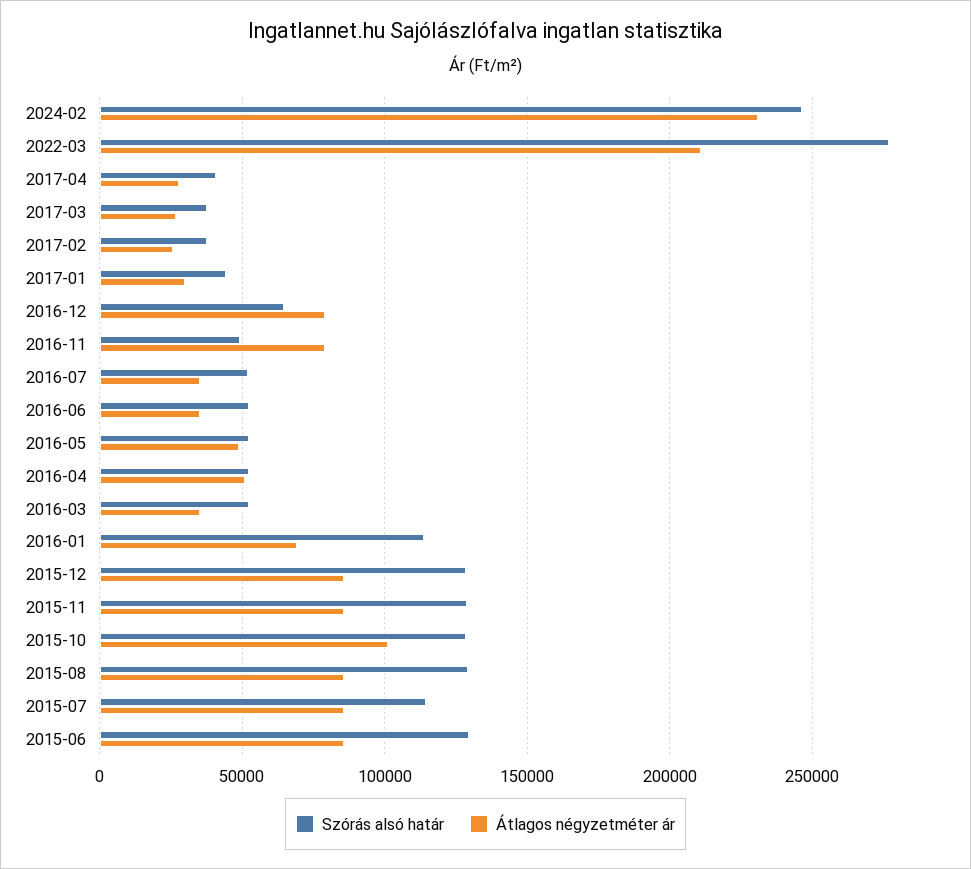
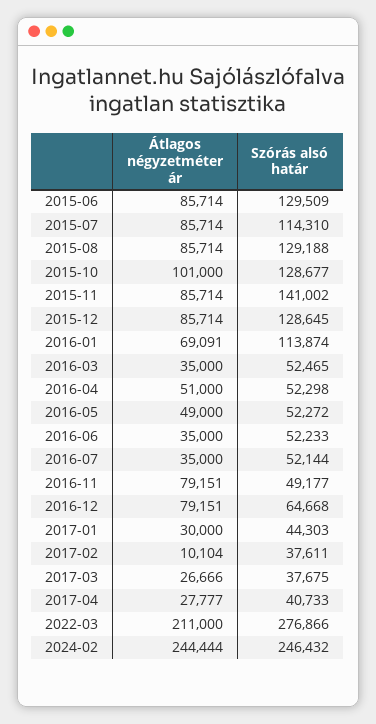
  {
    "Szórás alsó határ": {
      "2024-02": 246432,
      "2022-03": 276866,
      "2017-04": 40733,
      "2017-03": 37675,
      "2017-02": 37611,
      "2017-01": 44303,
      "2016-12": 64668,
      "2016-11": 49177,
      "2016-07": 52144,
      "2016-06": 52233,
      "2016-05": 52272,
      "2016-04": 52298,
      "2016-03": 52465,
      "2016-01": 113874,
      "2015-12": 128645,
-     "2015-11": 130000,
+     "2015-11": 141002,
      "2015-10": 128677,
      "2015-08": 129188,
      "2015-07": 114310,
      "2015-06": 129509
    },
    "Átlagos négyzetméter ár": {
-     "2024-02": 230000,
+     "2024-02": 244444,
      "2022-03": 211000,
      "2017-04": 27777,
      "2017-03": 26666,
-     "2017-02": 25000,
+     "2017-02": 10104,
      "2017-01": 30000,
      "2016-12": 79151,
      "2016-11": 79151,
      "2016-07": 35000,
      "2016-06": 35000,
      "2016-05": 49000,
      "2016-04": 51000,
      "2016-03": 35000,
      "2016-01": 69091,
      "2015-12": 85714,
      "2015-11": 85714,
      "2015-10": 101000,
      "2015-08": 85714,
      "2015-07": 85714,
      "2015-06": 85714
    }
  }

